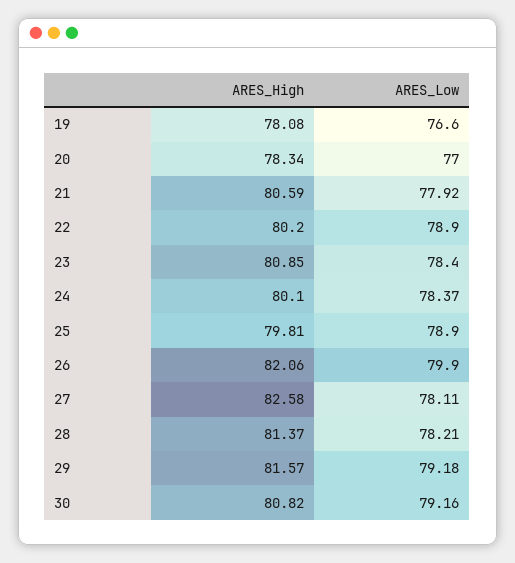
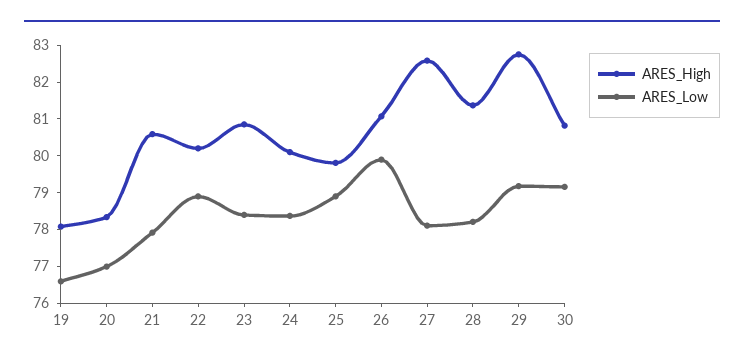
  {
    "ARES_High": {
      "19": 78.08,
      "20": 78.34,
      "21": 80.59,
      "22": 80.2,
      "23": 80.85,
      "24": 80.1,
      "25": 79.81,
-     "26": 82.06,
+     "26": 81,
      "27": 82.58,
      "28": 81.37,
-     "29": 81.57,
+     "29": 82.75,
      "30": 80.82
    },
    "ARES_Low": {
      "19": 76.6,
      "20": 77,
      "21": 77.92,
      "22": 78.9,
      "23": 78.4,
      "24": 78.37,
      "25": 78.9,
      "26": 79.9,
      "27": 78.11,
      "28": 78.21,
      "29": 79.18,
      "30": 79.16
    }
  }

